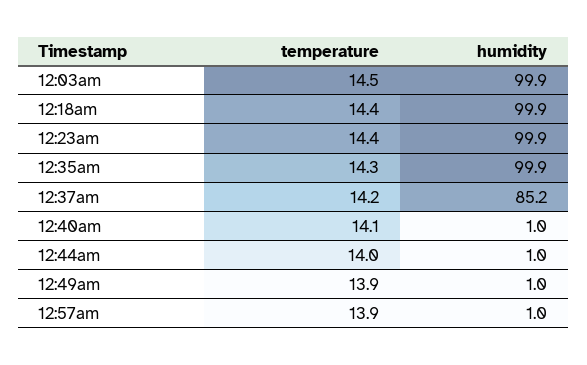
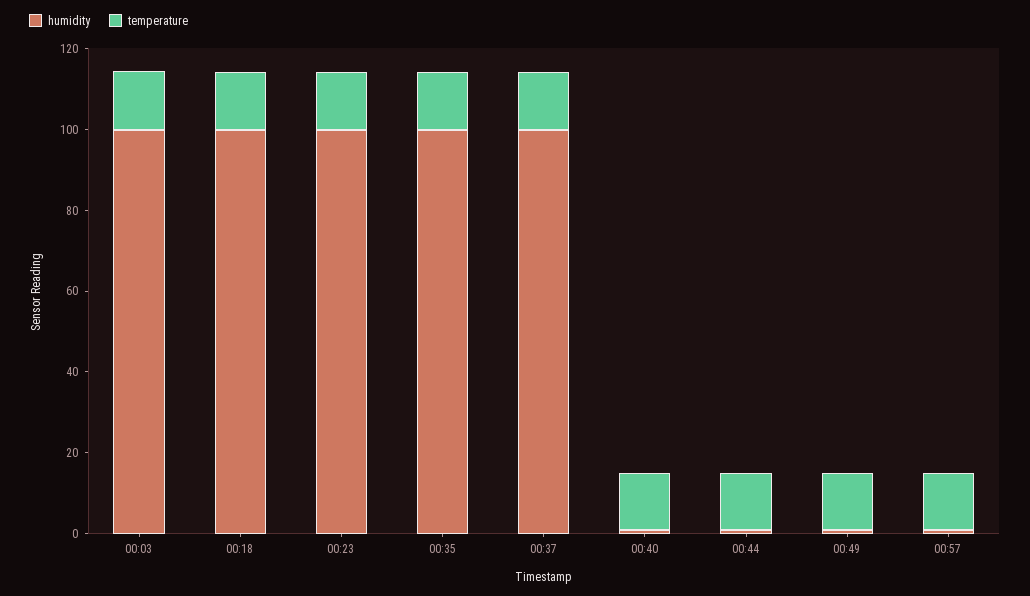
  {
    "temperature": {
      "12:03am": 14.5,
      "12:18am": 14.4,
      "12:23am": 14.4,
      "12:35am": 14.3,
      "12:37am": 14.2,
      "12:40am": 14.1,
      "12:44am": 14,
      "12:49am": 13.9,
      "12:57am": 13.9
    },
    "humidity": {
      "12:03am": 99.9,
      "12:18am": 99.9,
      "12:23am": 99.9,
      "12:35am": 99.9,
-     "12:37am": 85.2,
+     "12:37am": 100,
      "12:40am": 1,
      "12:44am": 1,
      "12:49am": 1,
      "12:57am": 1
    }
  }

